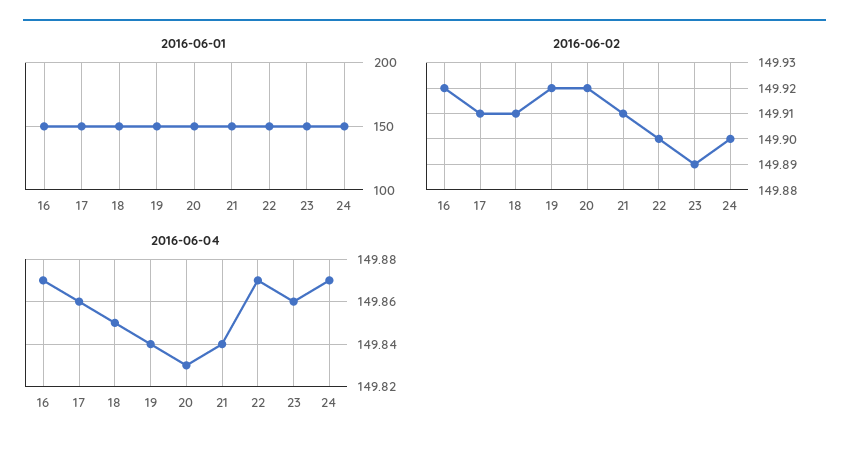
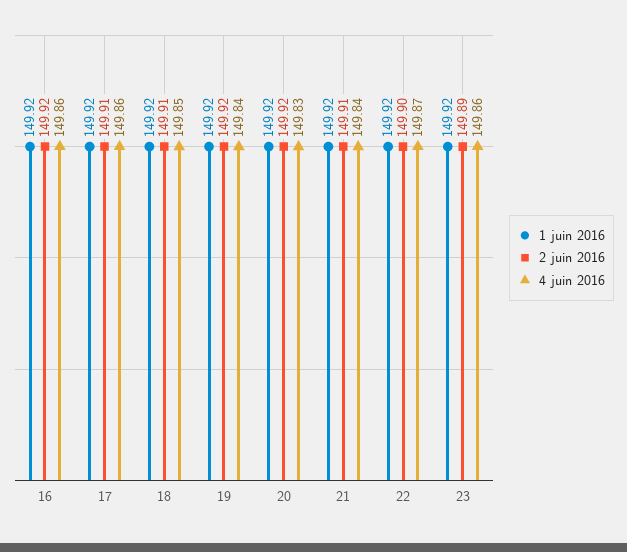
  {
    "2016-06-01": {
      "16": 149.92,
      "17": 149.92,
      "18": 149.92,
      "19": 149.92,
      "20": 149.92,
      "21": 149.92,
      "22": 149.92,
-     "23": 149.92,
+     "23": 149.92
-     "24": 150
    },
    "2016-06-02": {
      "16": 149.92,
      "17": 149.91,
      "18": 149.91,
      "19": 149.92,
      "20": 149.92,
      "21": 149.91,
      "22": 149.9,
-     "23": 149.89,
+     "23": 149.89
-     "24": 149.9
    },
    "2016-06-04": {
-     "16": 149.87,
+     "16": 149.86,
      "17": 149.86,
      "18": 149.85,
      "19": 149.84,
      "20": 149.83,
      "21": 149.84,
      "22": 149.87,
-     "23": 149.86,
+     "23": 149.86
-     "24": 149.87
    }
  }

